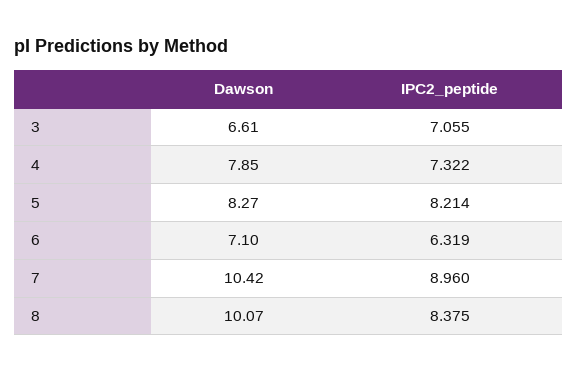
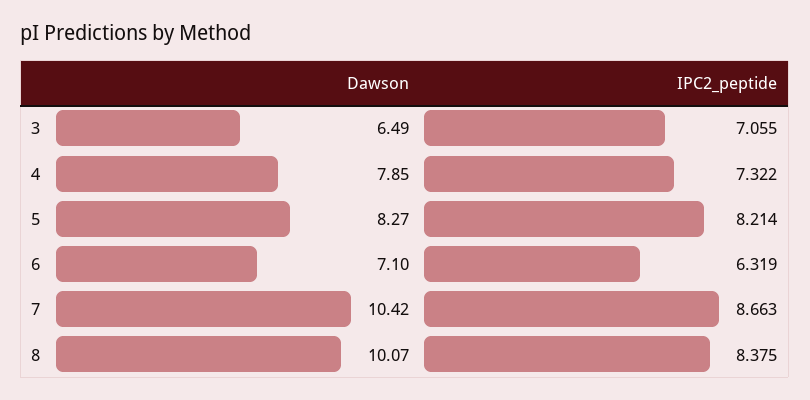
  {
    "Dawson": {
-     "3": 6.61,
+     "3": 6.49,
      "4": 7.85,
      "5": 8.27,
      "6": 7.1,
      "7": 10.42,
      "8": 10.07
    },
    "IPC2_peptide": {
      "3": 7.055,
      "4": 7.322,
      "5": 8.214,
      "6": 6.319,
-     "7": 8.96,
+     "7": 8.663,
      "8": 8.375
    }
  }

